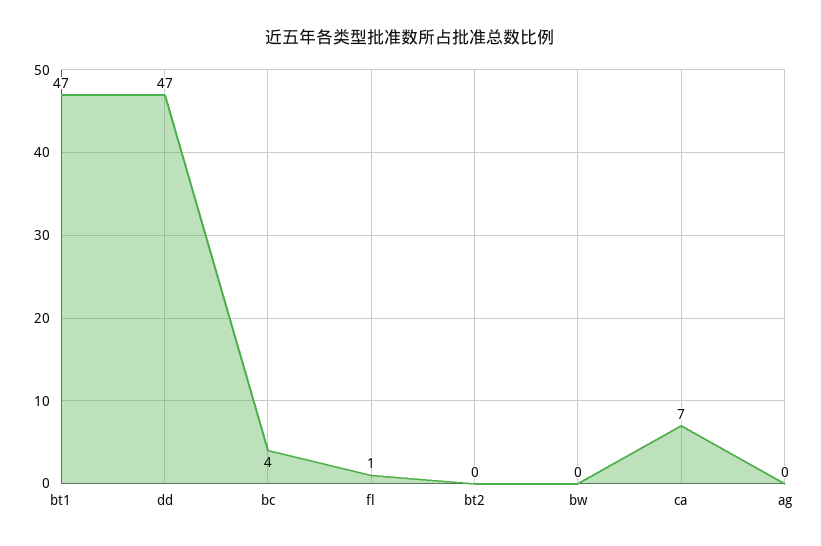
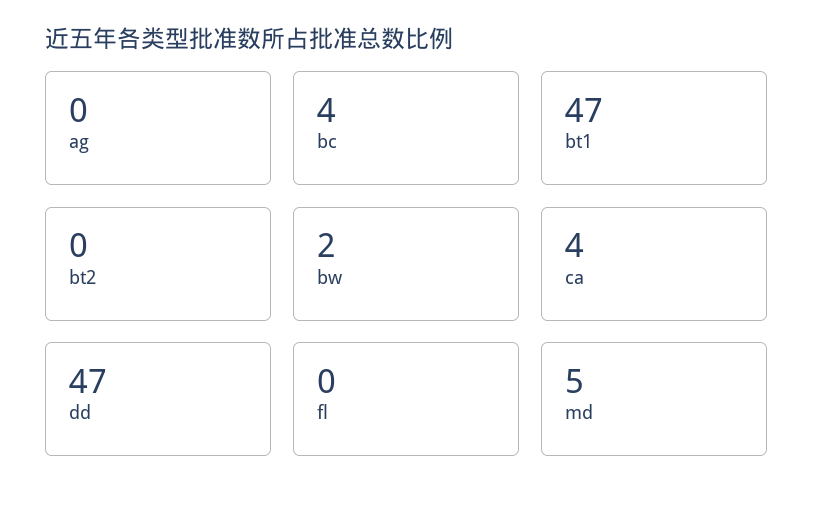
  {
    "bt1": 47,
    "dd": 47,
    "bc": 4,
-   "fl": 1,
+   "fl": 0,
    "bt2": 0,
-   "bw": 0,
+   "bw": 2,
-   "ca": 7,
+   "ca": 4,
-   "ag": 0
+   "ag": 0,
+   "md": 5
  }

